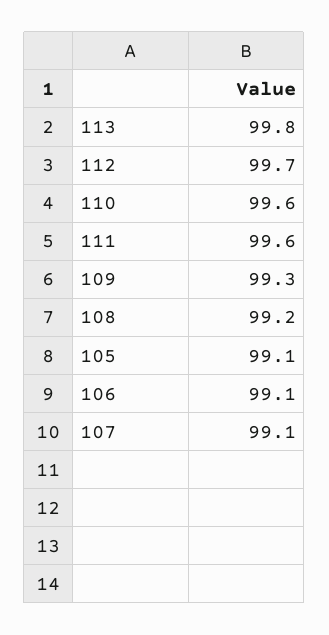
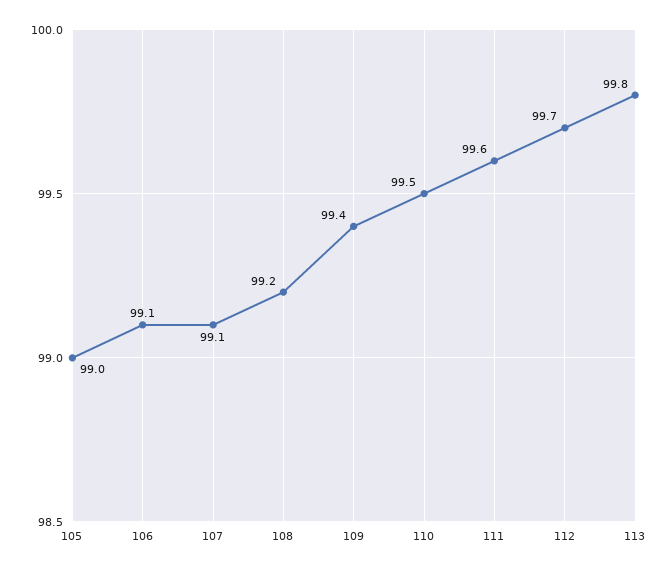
  {
    "113": 99.8,
    "112": 99.7,
-   "110": 99.6,
+   "110": 99.5,
    "111": 99.6,
-   "109": 99.3,
+   "109": 99.4,
    "108": 99.2,
-   "105": 99.1,
+   "105": 99,
    "106": 99.1,
    "107": 99.1
  }

